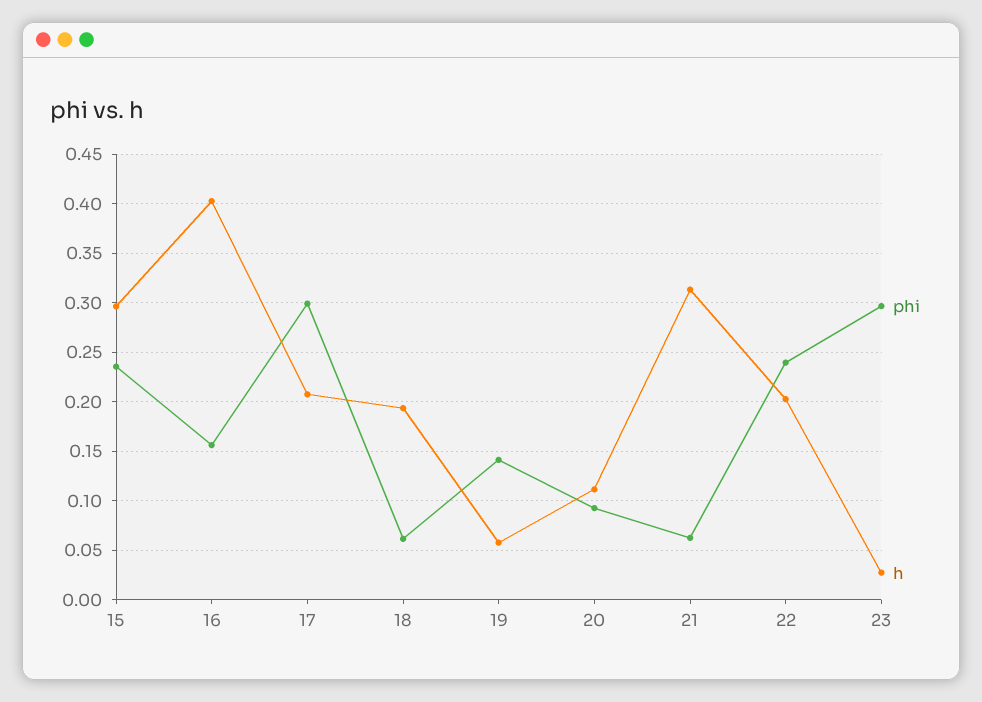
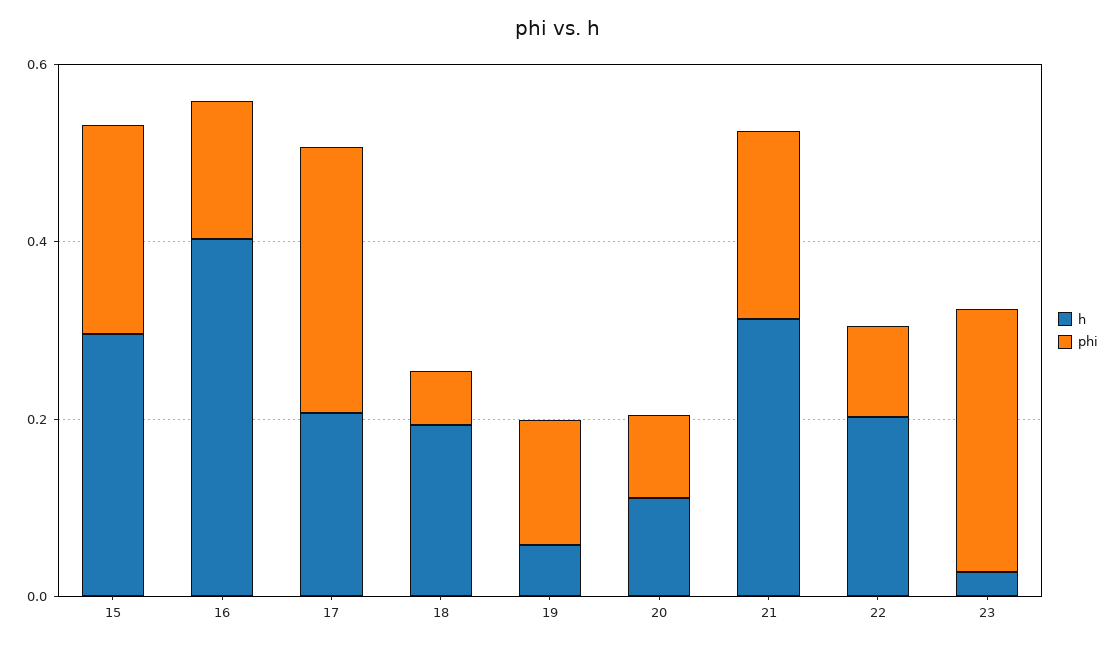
  {
    "phi": {
      "15": 0.24,
      "16": 0.16,
      "17": 0.3,
      "18": 0.06,
      "19": 0.14,
      "20": 0.09,
-     "21": 0.06,
+     "21": 0.2,
-     "22": 0.24,
+     "22": 0.1,
      "23": 0.3
    },
    "h": {
      "15": 0.3,
      "16": 0.4,
      "17": 0.21,
      "18": 0.19,
      "19": 0.06,
      "20": 0.11,
      "21": 0.31,
      "22": 0.2,
      "23": 0.03
    }
  }

